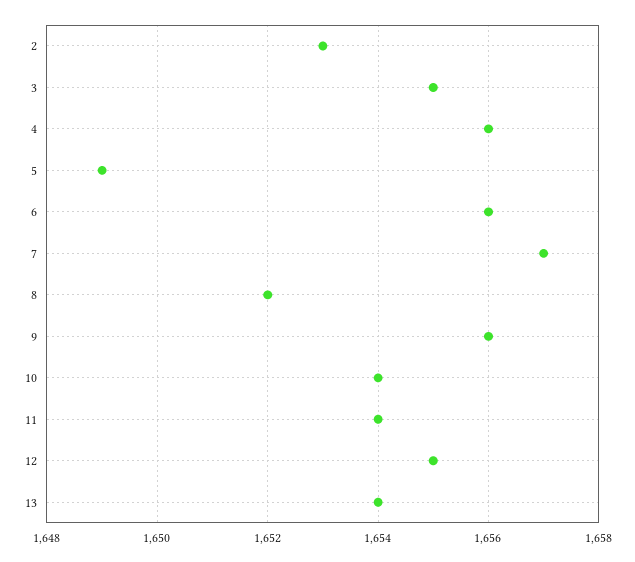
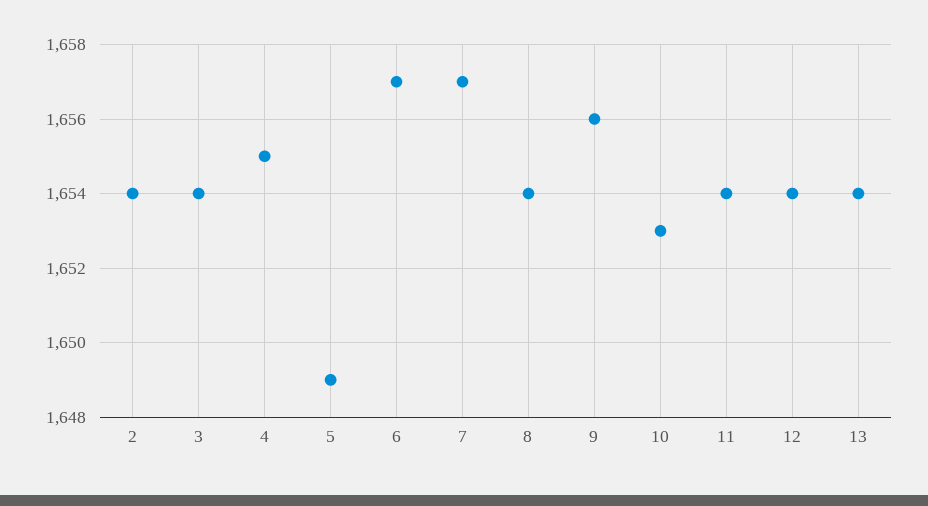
  {
-   "2": 1653,
+   "2": 1654,
-   "3": 1655,
+   "3": 1654,
-   "4": 1656,
+   "4": 1655,
    "5": 1649,
-   "6": 1656,
+   "6": 1657,
    "7": 1657,
-   "8": 1652,
+   "8": 1654,
    "9": 1656,
-   "10": 1654,
+   "10": 1653,
    "11": 1654,
-   "12": 1655,
+   "12": 1654,
    "13": 1654
  }

